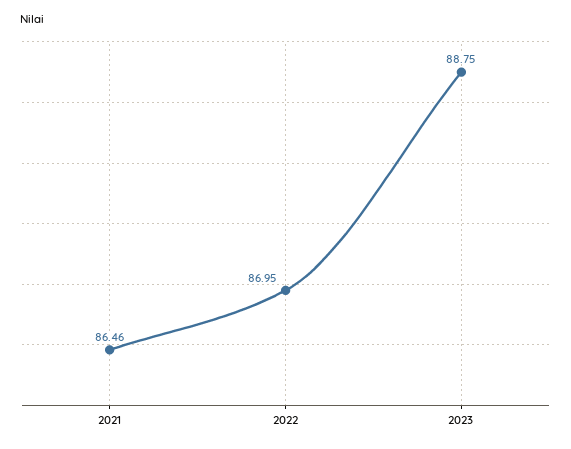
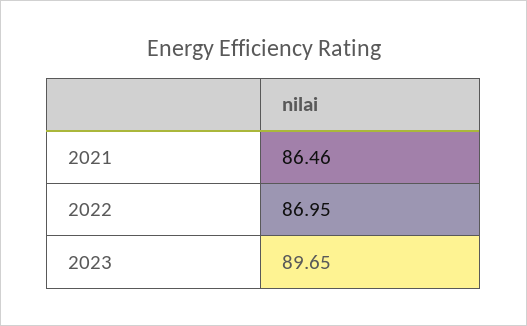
  {
    "2021": 86.46,
    "2022": 86.95,
-   "2023": 88.75
+   "2023": 89.65
  }

